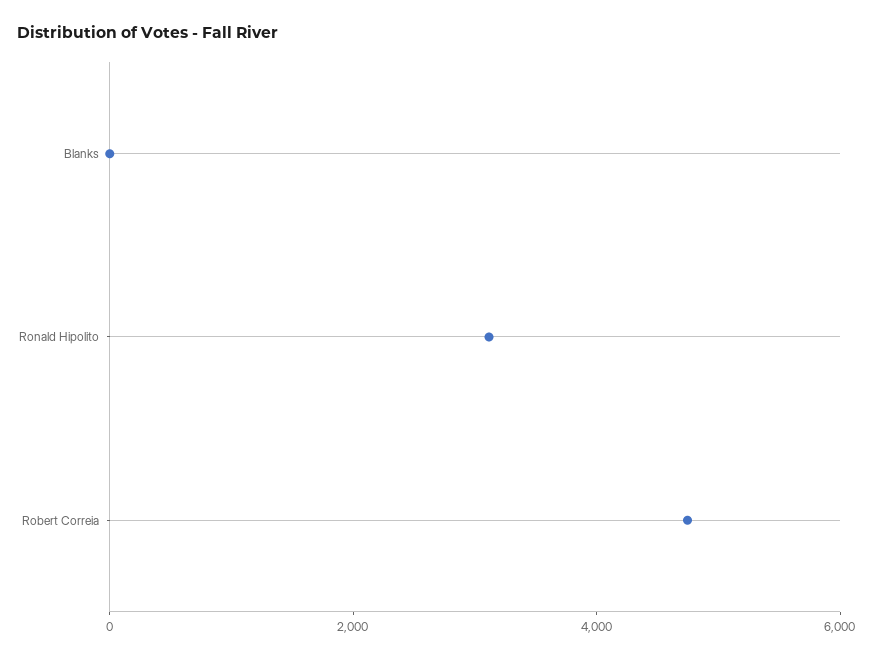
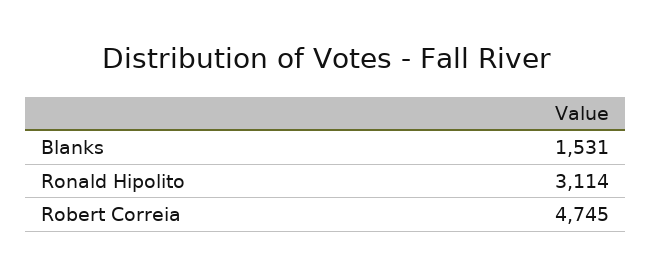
  {
-   "Blanks": 0,
+   "Blanks": 1531,
    "Ronald Hipolito": 3114,
    "Robert Correia": 4745
  }

